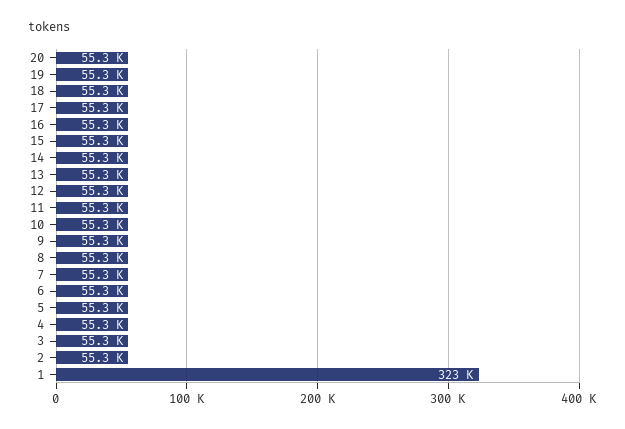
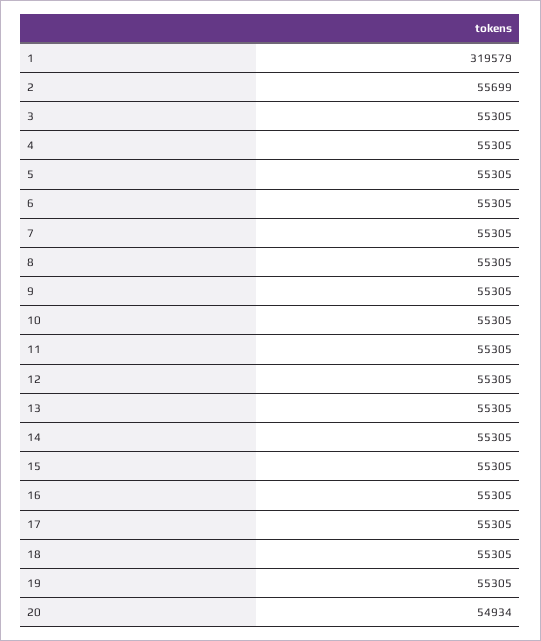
  {
-   "20": 55300,
+   "20": 54934,
    "19": 55305,
    "18": 55305,
    "17": 55305,
    "16": 55305,
    "15": 55305,
    "14": 55305,
    "13": 55305,
    "12": 55305,
    "11": 55305,
    "10": 55305,
    "9": 55305,
    "8": 55305,
    "7": 55305,
    "6": 55305,
    "5": 55305,
    "4": 55305,
    "3": 55305,
-   "2": 55300,
+   "2": 55699,
-   "1": 323000
+   "1": 319579
  }

